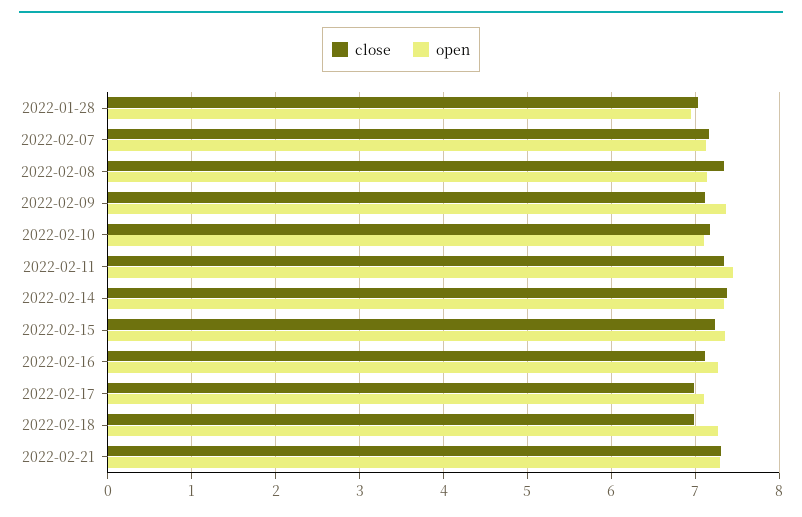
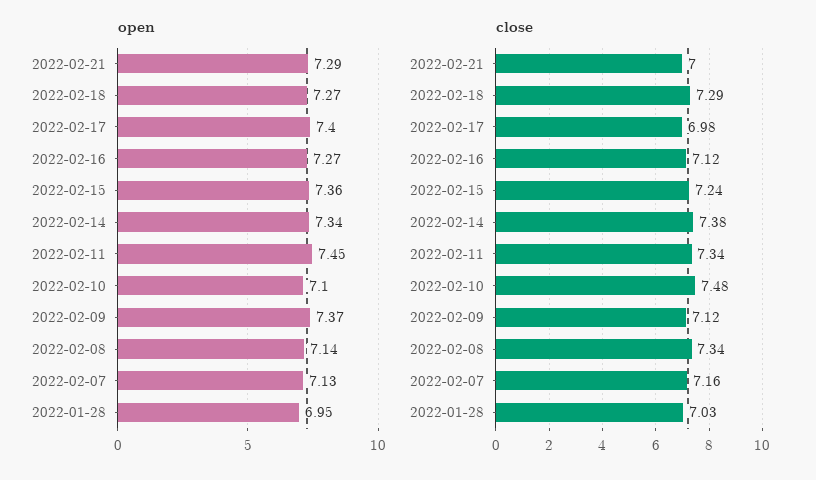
  {
    "close": {
      "2022-01-28": 7.03,
      "2022-02-07": 7.16,
      "2022-02-08": 7.34,
      "2022-02-09": 7.12,
-     "2022-02-10": 7.2,
+     "2022-02-10": 7.48,
      "2022-02-11": 7.34,
      "2022-02-14": 7.38,
      "2022-02-15": 7.24,
      "2022-02-16": 7.12,
      "2022-02-17": 6.98,
-     "2022-02-18": 7,
+     "2022-02-18": 7.29,
-     "2022-02-21": 7.3
+     "2022-02-21": 7
    },
    "open": {
      "2022-01-28": 6.95,
      "2022-02-07": 7.13,
      "2022-02-08": 7.14,
      "2022-02-09": 7.37,
      "2022-02-10": 7.1,
      "2022-02-11": 7.45,
      "2022-02-14": 7.34,
      "2022-02-15": 7.36,
      "2022-02-16": 7.27,
-     "2022-02-17": 7.1,
+     "2022-02-17": 7.4,
      "2022-02-18": 7.27,
      "2022-02-21": 7.29
    }
  }

